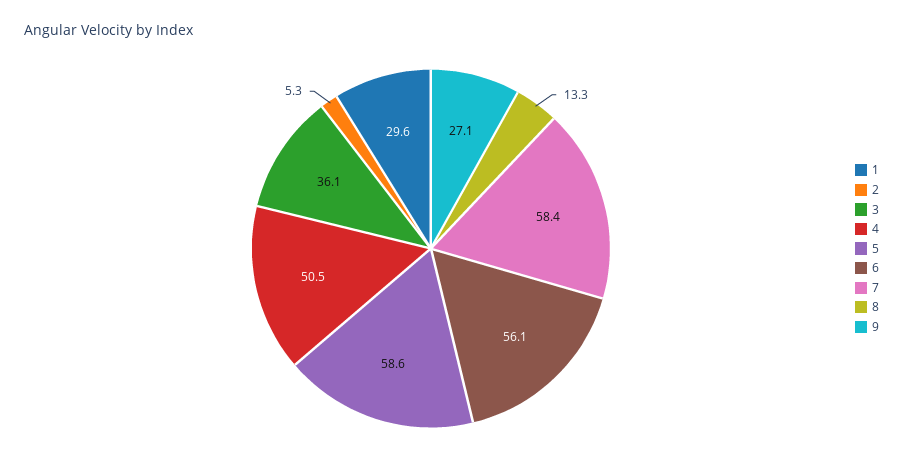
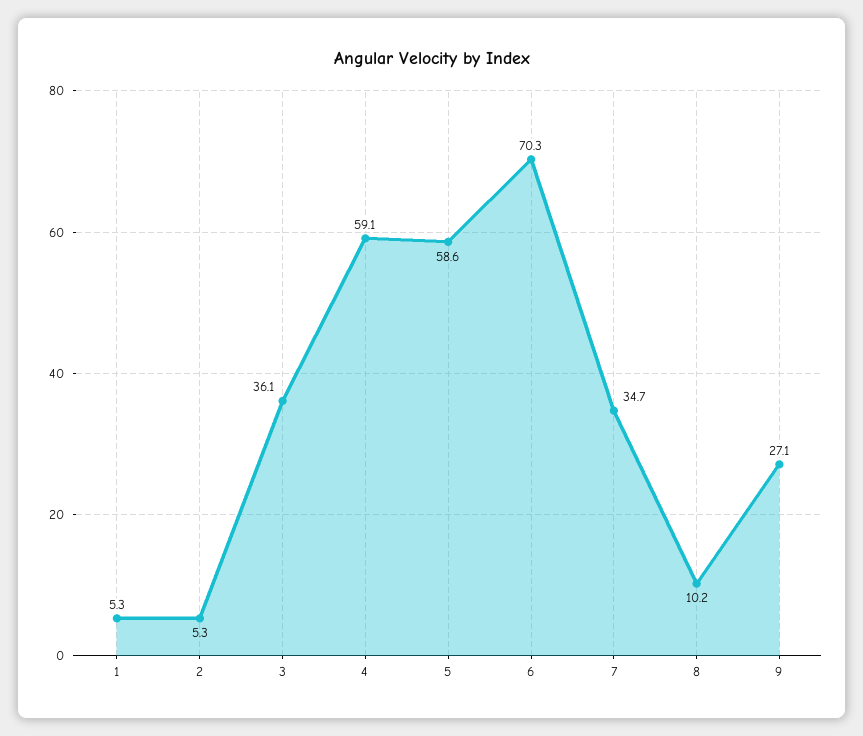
  {
-   "1": 29.6,
+   "1": 5.3,
    "2": 5.3,
    "3": 36.1,
-   "4": 50.5,
+   "4": 59.1,
    "5": 58.6,
-   "6": 56.1,
+   "6": 70.3,
-   "7": 58.4,
+   "7": 34.7,
-   "8": 13.3,
+   "8": 10.2,
    "9": 27.1
  }

